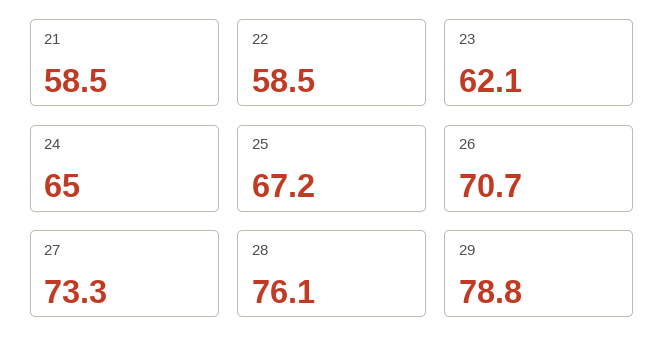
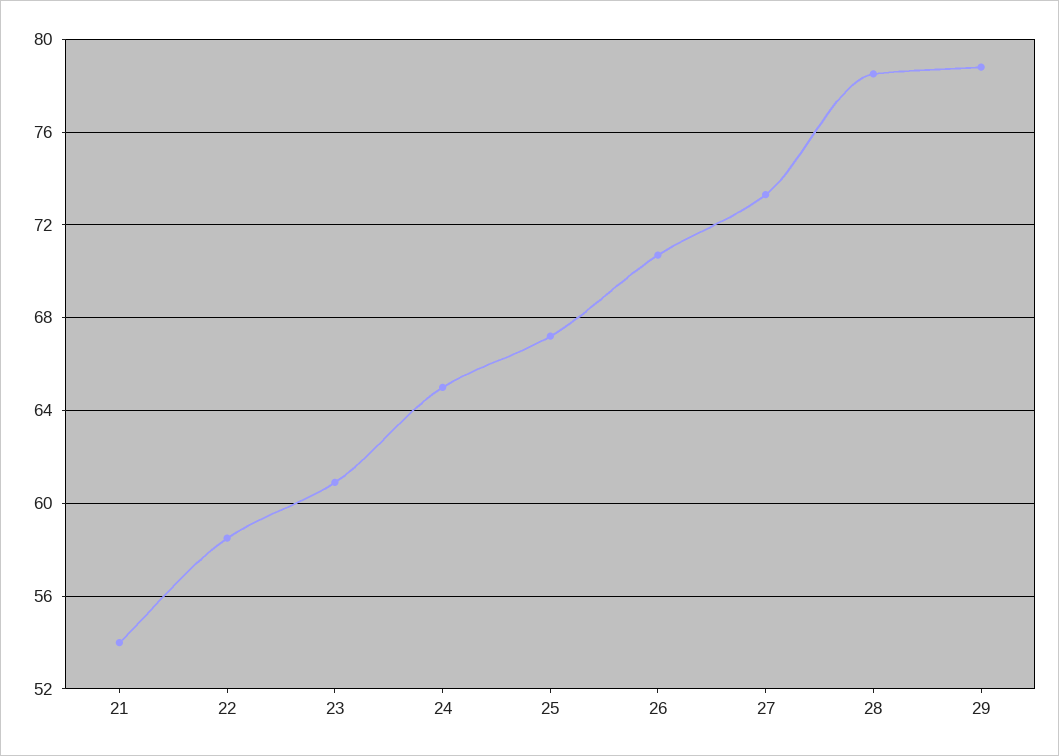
  {
-   "21": 58.5,
+   "21": 54,
    "22": 58.5,
-   "23": 62.1,
+   "23": 61,
    "24": 65,
    "25": 67.2,
    "26": 70.7,
    "27": 73.3,
-   "28": 76.1,
+   "28": 78.5,
    "29": 78.8
  }

